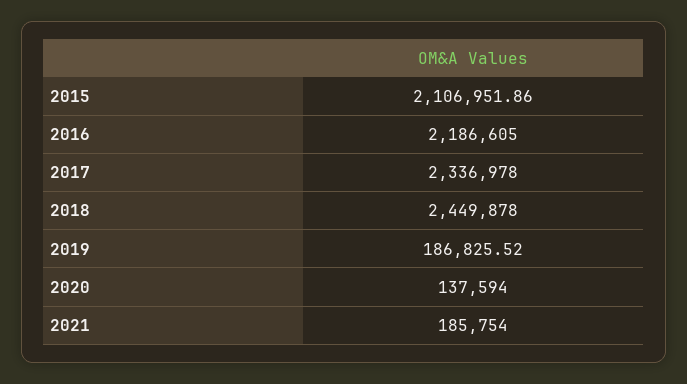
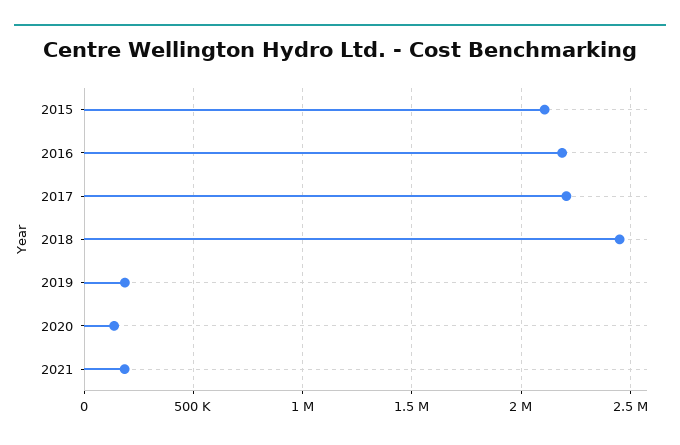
  {
    "2015": 2106951.86,
    "2016": 2186605,
-   "2017": 2336978,
+   "2017": 2200000,
    "2018": 2449878,
    "2019": 186825.52,
    "2020": 137594,
    "2021": 185754
  }

